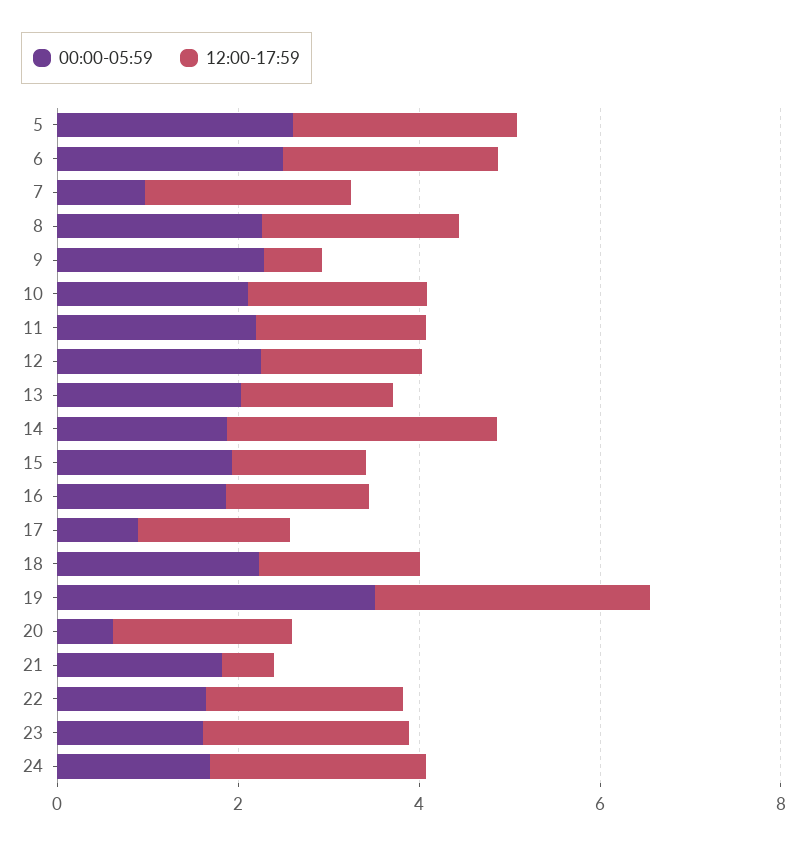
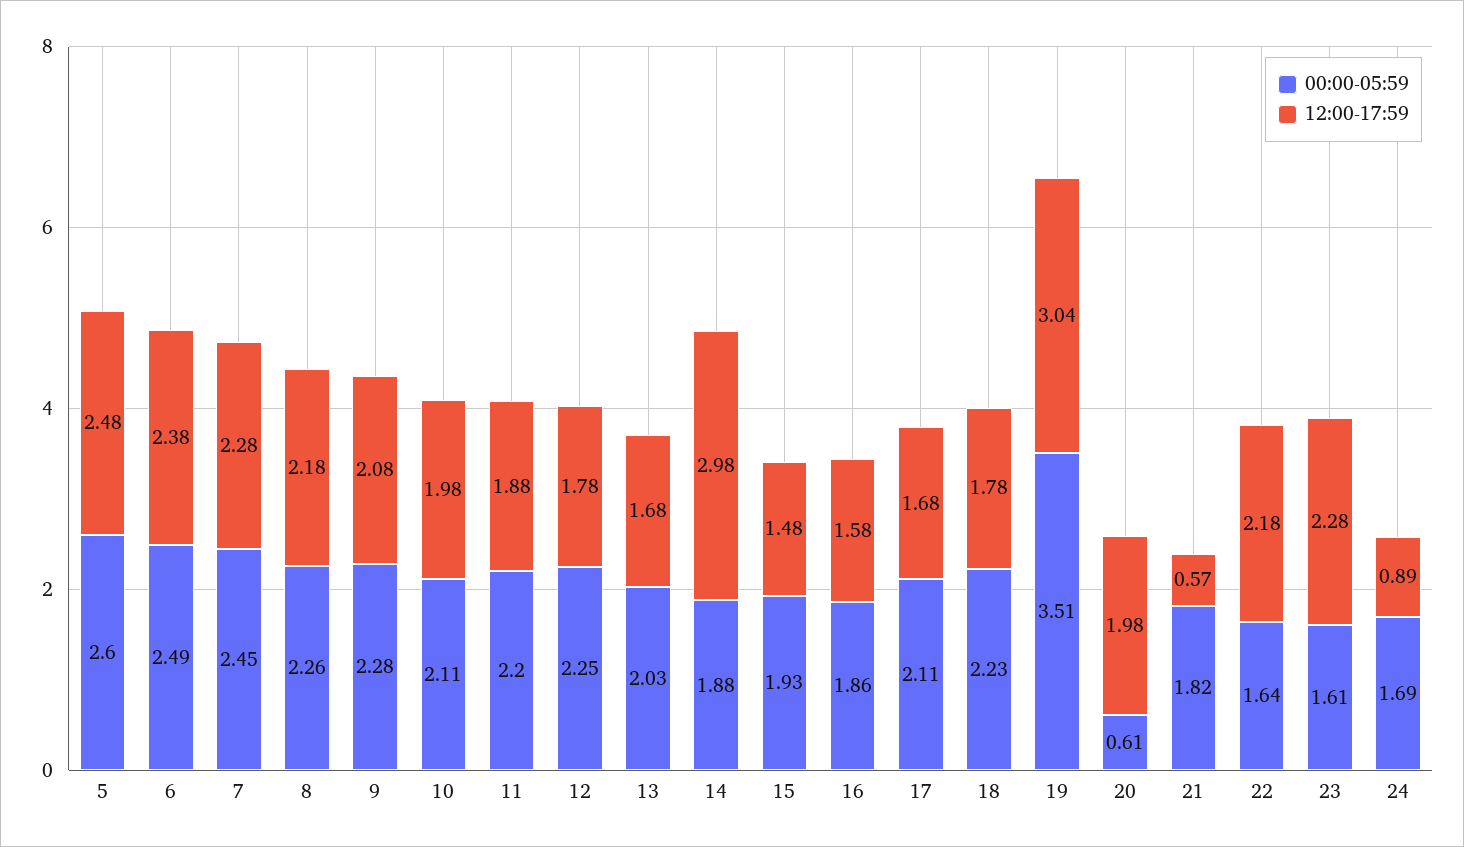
  {
    "00:00-05:59": {
      "5": 2.6,
      "6": 2.49,
-     "7": 1,
+     "7": 2.45,
      "8": 2.26,
      "9": 2.28,
      "10": 2.11,
      "11": 2.2,
      "12": 2.25,
      "13": 2.03,
      "14": 1.88,
      "15": 1.93,
      "16": 1.86,
-     "17": 1,
+     "17": 2.11,
      "18": 2.23,
      "19": 3.51,
      "20": 0.61,
      "21": 1.82,
      "22": 1.64,
      "23": 1.61,
      "24": 1.69
    },
    "12:00-17:59": {
      "5": 2.48,
      "6": 2.38,
      "7": 2.28,
      "8": 2.18,
-     "9": 0.5,
+     "9": 2.08,
      "10": 1.98,
      "11": 1.88,
      "12": 1.78,
      "13": 1.68,
      "14": 2.98,
      "15": 1.48,
      "16": 1.58,
      "17": 1.68,
      "18": 1.78,
      "19": 3.04,
      "20": 1.98,
      "21": 0.57,
      "22": 2.18,
      "23": 2.28,
-     "24": 2.5
+     "24": 0.89
    }
  }

